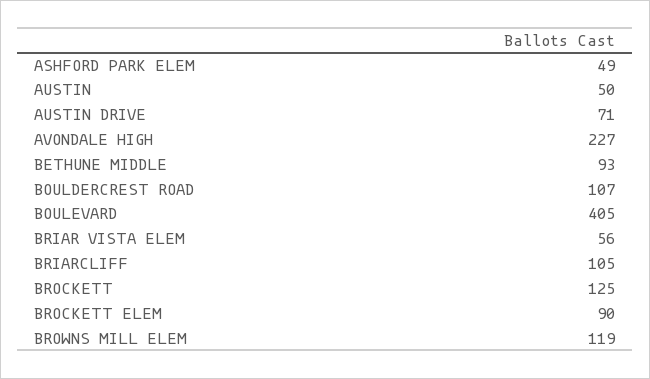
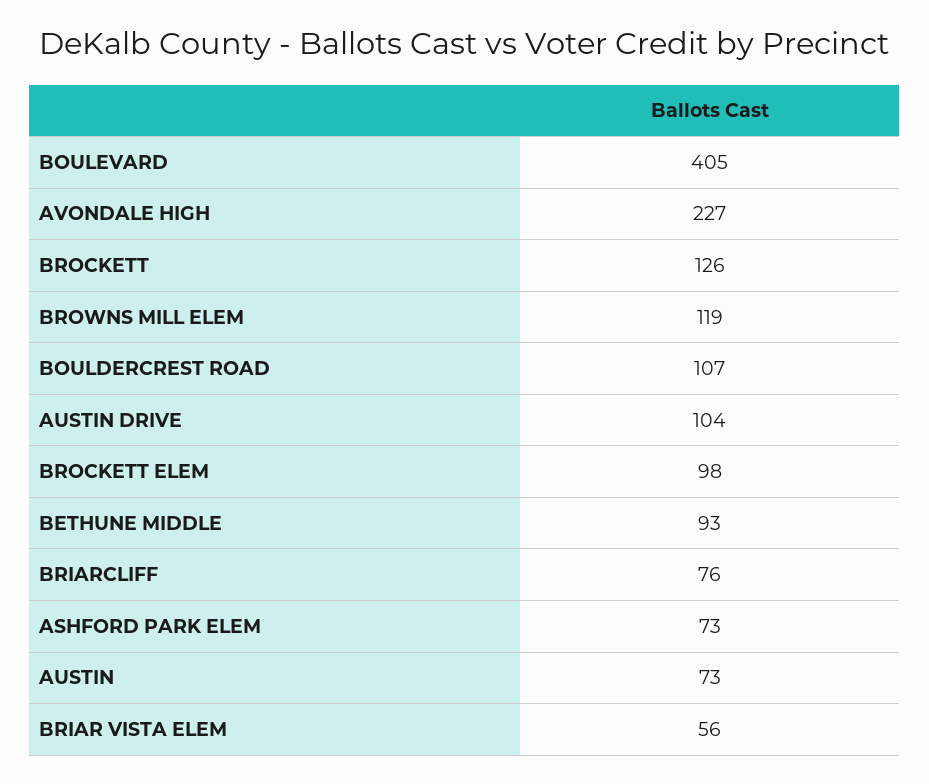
  {
-   "ASHFORD PARK ELEM": 49,
+   "ASHFORD PARK ELEM": 73,
-   "AUSTIN": 50,
+   "AUSTIN": 73,
-   "AUSTIN DRIVE": 71,
+   "AUSTIN DRIVE": 104,
    "AVONDALE HIGH": 227,
    "BETHUNE MIDDLE": 93,
    "BOULDERCREST ROAD": 107,
    "BOULEVARD": 405,
    "BRIAR VISTA ELEM": 56,
-   "BRIARCLIFF": 105,
+   "BRIARCLIFF": 76,
-   "BROCKETT": 125,
+   "BROCKETT": 126,
-   "BROCKETT ELEM": 90,
+   "BROCKETT ELEM": 98,
    "BROWNS MILL ELEM": 119
  }

